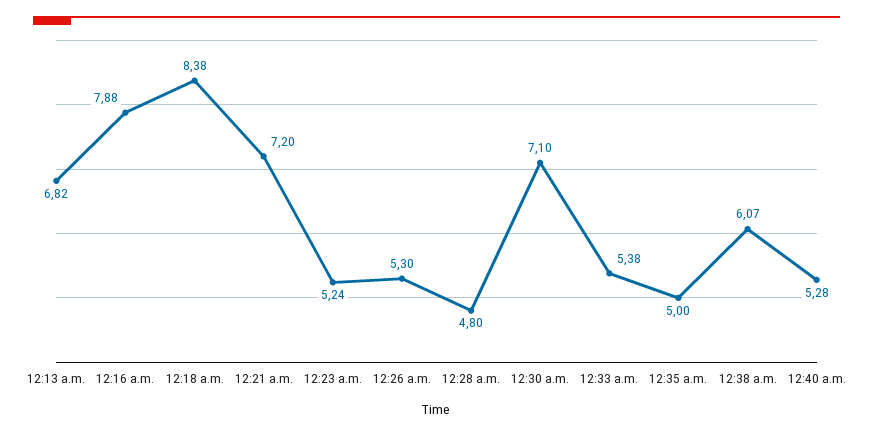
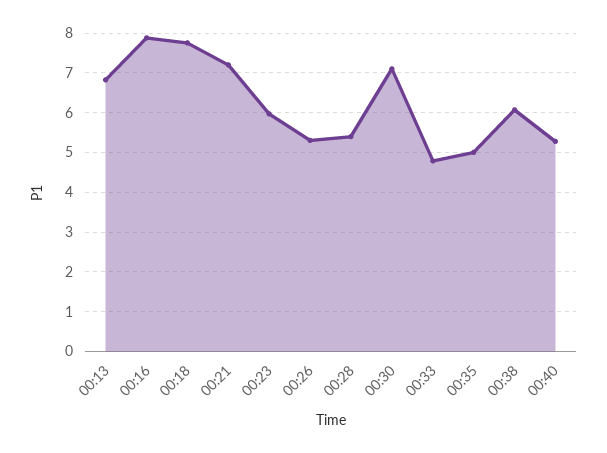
  {
    "12:13 a.m.": 6.82,
    "12:16 a.m.": 7.88,
-   "12:18 a.m.": 8.38,
+   "12:18 a.m.": 7.8,
    "12:21 a.m.": 7.2,
-   "12:23 a.m.": 5.24,
+   "12:23 a.m.": 6,
    "12:26 a.m.": 5.3,
-   "12:28 a.m.": 4.8,
+   "12:28 a.m.": 5.4,
    "12:30 a.m.": 7.1,
-   "12:33 a.m.": 5.38,
+   "12:33 a.m.": 4.8,
    "12:35 a.m.": 5,
    "12:38 a.m.": 6.07,
    "12:40 a.m.": 5.28
  }

